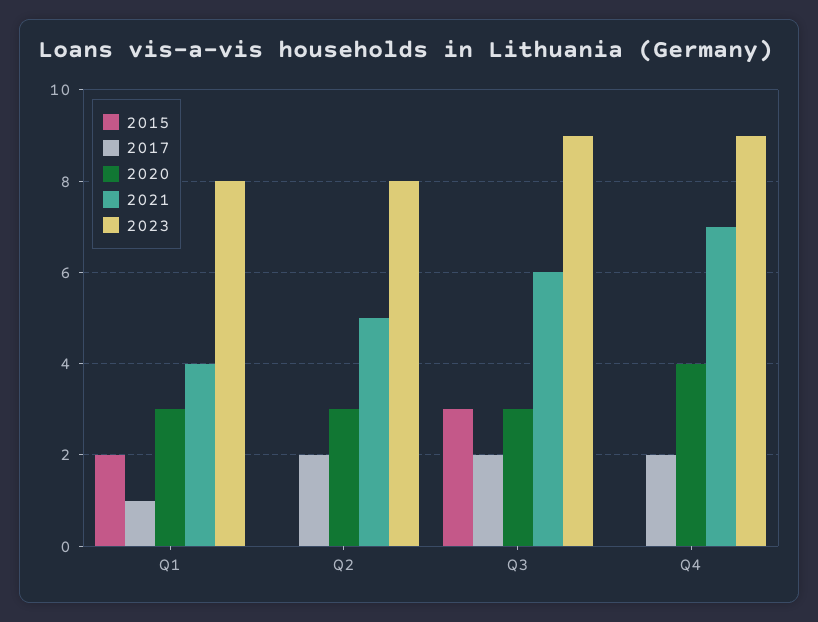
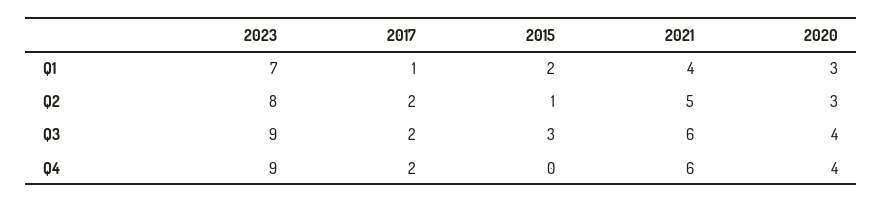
  {
    "2015": {
      "Q1": 2,
-     "Q2": 0,
+     "Q2": 1,
      "Q3": 3,
      "Q4": 0
    },
    "2017": {
      "Q1": 1,
      "Q2": 2,
      "Q3": 2,
      "Q4": 2
    },
    "2020": {
      "Q1": 3,
      "Q2": 3,
-     "Q3": 3,
+     "Q3": 4,
      "Q4": 4
    },
    "2021": {
      "Q1": 4,
      "Q2": 5,
      "Q3": 6,
-     "Q4": 7
+     "Q4": 6
    },
    "2023": {
-     "Q1": 8,
+     "Q1": 7,
      "Q2": 8,
      "Q3": 9,
      "Q4": 9
    }
  }

